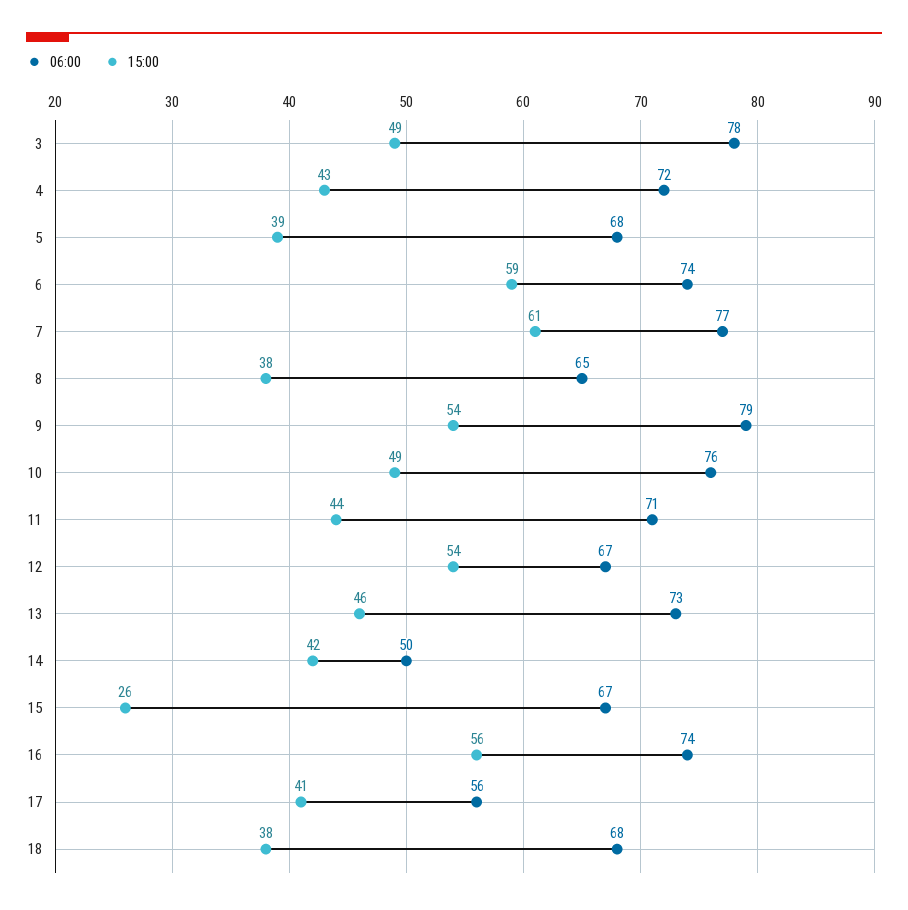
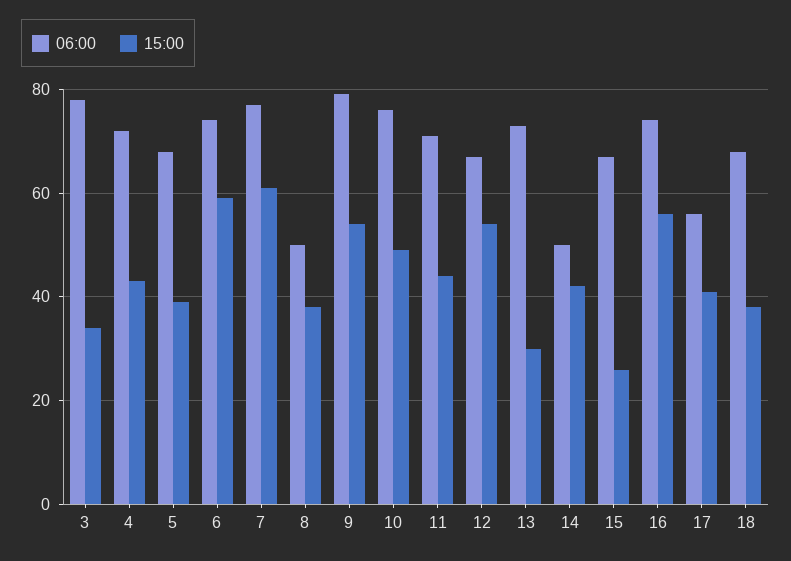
  {
    "06:00": {
      "3": 78,
      "4": 72,
      "5": 68,
      "6": 74,
      "7": 77,
-     "8": 65,
+     "8": 50,
      "9": 79,
      "10": 76,
      "11": 71,
      "12": 67,
      "13": 73,
      "14": 50,
      "15": 67,
      "16": 74,
      "17": 56,
      "18": 68
    },
    "15:00": {
-     "3": 49,
+     "3": 35,
      "4": 43,
      "5": 39,
      "6": 59,
      "7": 61,
      "8": 38,
      "9": 54,
      "10": 49,
      "11": 44,
      "12": 54,
-     "13": 46,
+     "13": 30,
      "14": 42,
      "15": 26,
      "16": 56,
      "17": 41,
      "18": 38
    }
  }

